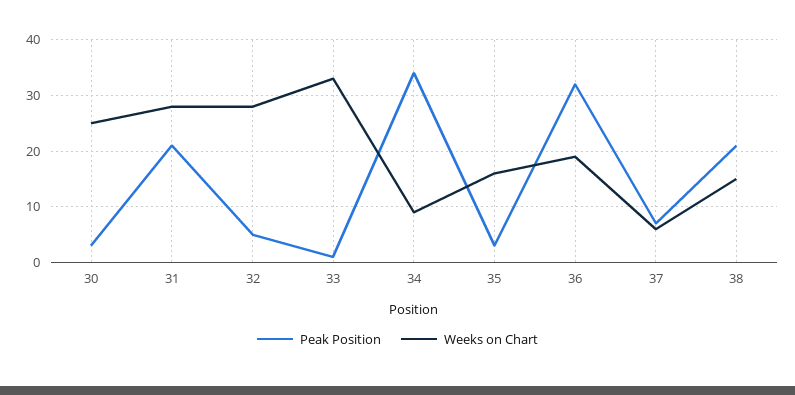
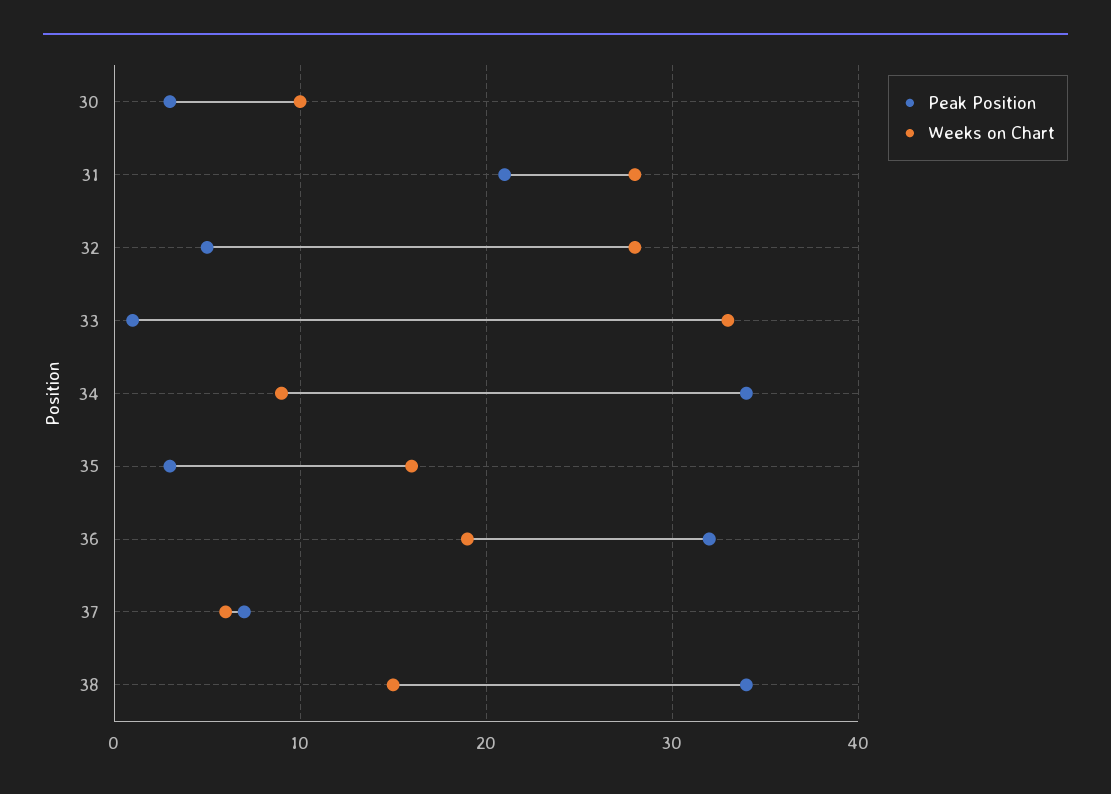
  {
    "Peak Position": {
      "30": 3,
      "31": 21,
      "32": 5,
      "33": 1,
      "34": 34,
      "35": 3,
      "36": 32,
      "37": 7,
-     "38": 20
+     "38": 34
    },
    "Weeks on Chart": {
-     "30": 25,
+     "30": 10,
      "31": 28,
      "32": 28,
      "33": 33,
      "34": 9,
      "35": 16,
      "36": 19,
      "37": 6,
      "38": 15
    }
  }

